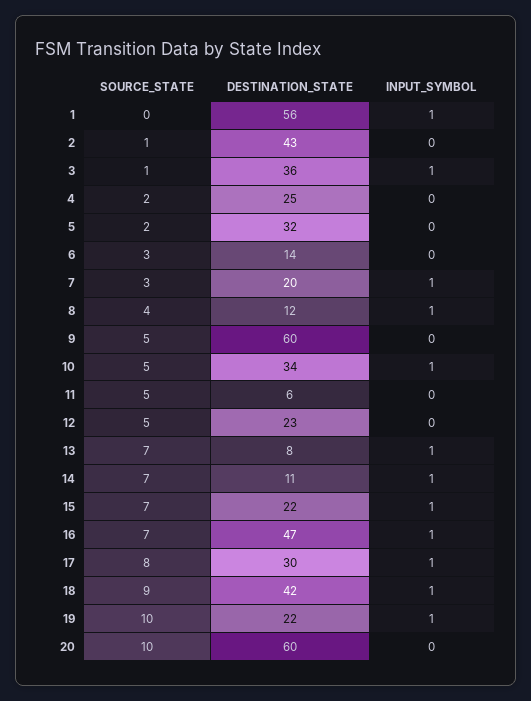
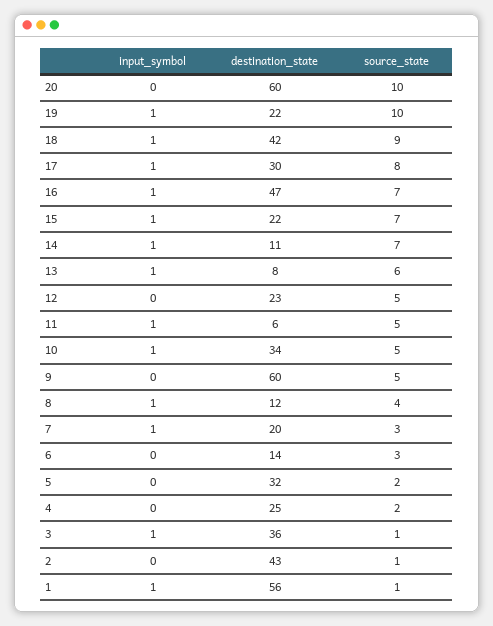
  {
    "SOURCE_STATE": {
-     "1": 0,
+     "1": 1,
      "2": 1,
      "3": 1,
      "4": 2,
      "5": 2,
      "6": 3,
      "7": 3,
      "8": 4,
      "9": 5,
      "10": 5,
      "11": 5,
      "12": 5,
-     "13": 7,
+     "13": 6,
      "14": 7,
      "15": 7,
      "16": 7,
      "17": 8,
      "18": 9,
      "19": 10,
      "20": 10
    },
    "DESTINATION_STATE": {
      "1": 56,
      "2": 43,
      "3": 36,
      "4": 25,
      "5": 32,
      "6": 14,
      "7": 20,
      "8": 12,
      "9": 60,
      "10": 34,
      "11": 6,
      "12": 23,
      "13": 8,
      "14": 11,
      "15": 22,
      "16": 47,
      "17": 30,
      "18": 42,
      "19": 22,
      "20": 60
    },
    "INPUT_SYMBOL": {
      "1": 1,
      "2": 0,
      "3": 1,
      "4": 0,
      "5": 0,
      "6": 0,
      "7": 1,
      "8": 1,
      "9": 0,
      "10": 1,
-     "11": 0,
+     "11": 1,
      "12": 0,
      "13": 1,
      "14": 1,
      "15": 1,
      "16": 1,
      "17": 1,
      "18": 1,
      "19": 1,
      "20": 0
    }
  }

